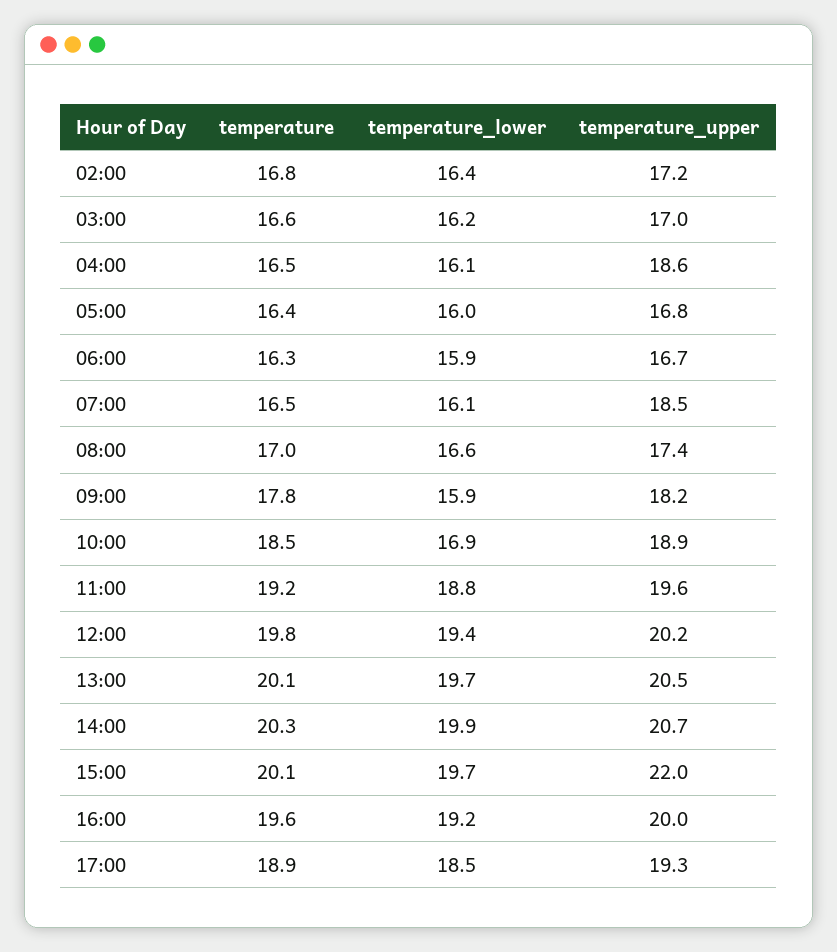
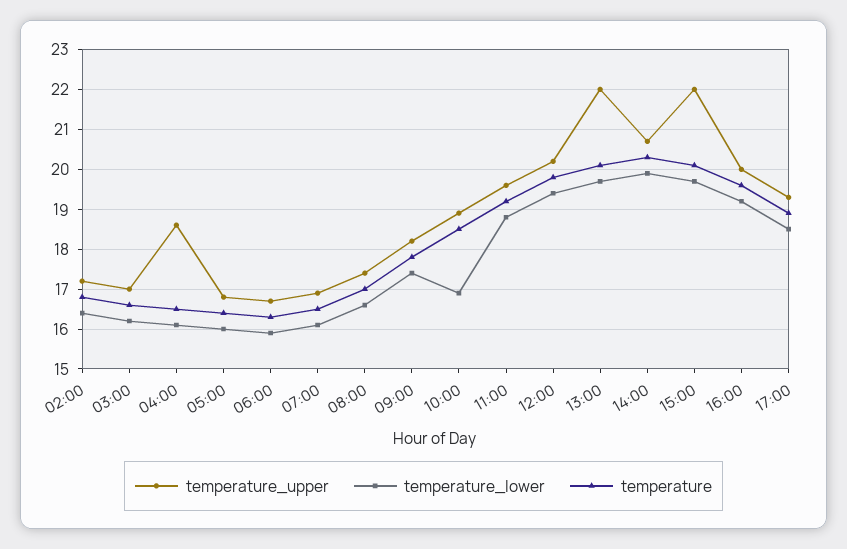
  {
    "temperature": {
      "02:00": 16.8,
      "03:00": 16.6,
      "04:00": 16.5,
      "05:00": 16.4,
      "06:00": 16.3,
      "07:00": 16.5,
      "08:00": 17,
      "09:00": 17.8,
      "10:00": 18.5,
      "11:00": 19.2,
      "12:00": 19.8,
      "13:00": 20.1,
      "14:00": 20.3,
      "15:00": 20.1,
      "16:00": 19.6,
      "17:00": 18.9
    },
    "temperature_lower": {
      "02:00": 16.4,
      "03:00": 16.2,
      "04:00": 16.1,
      "05:00": 16,
      "06:00": 15.9,
      "07:00": 16.1,
      "08:00": 16.6,
-     "09:00": 15.9,
+     "09:00": 17.5,
      "10:00": 16.9,
      "11:00": 18.8,
      "12:00": 19.4,
      "13:00": 19.7,
      "14:00": 19.9,
      "15:00": 19.7,
      "16:00": 19.2,
      "17:00": 18.5
    },
    "temperature_upper": {
      "02:00": 17.2,
      "03:00": 17,
      "04:00": 18.6,
      "05:00": 16.8,
      "06:00": 16.7,
-     "07:00": 18.5,
+     "07:00": 17,
      "08:00": 17.4,
      "09:00": 18.2,
      "10:00": 18.9,
      "11:00": 19.6,
      "12:00": 20.2,
-     "13:00": 20.5,
+     "13:00": 22,
      "14:00": 20.7,
      "15:00": 22,
      "16:00": 20,
      "17:00": 19.3
    }
  }

